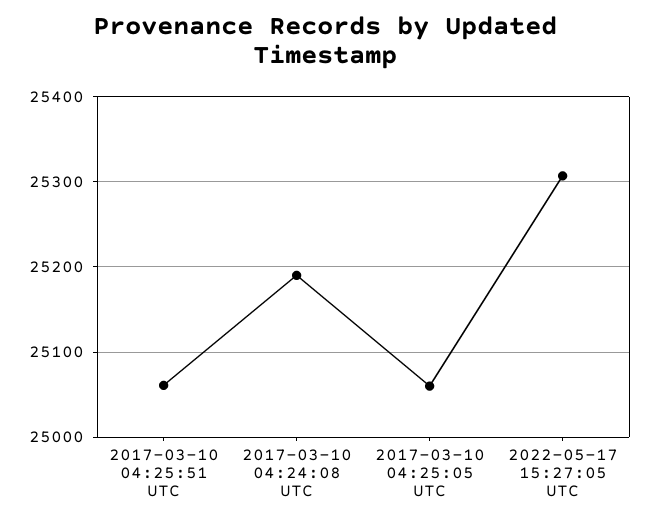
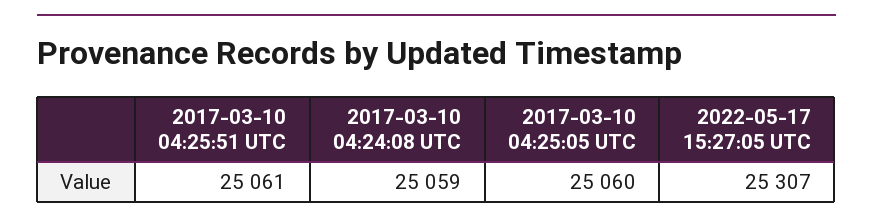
  {
    "2017-03-10 04:25:51 UTC": 25061,
-   "2017-03-10 04:24:08 UTC": 25190,
+   "2017-03-10 04:24:08 UTC": 25059,
    "2017-03-10 04:25:05 UTC": 25060,
    "2022-05-17 15:27:05 UTC": 25307
  }

